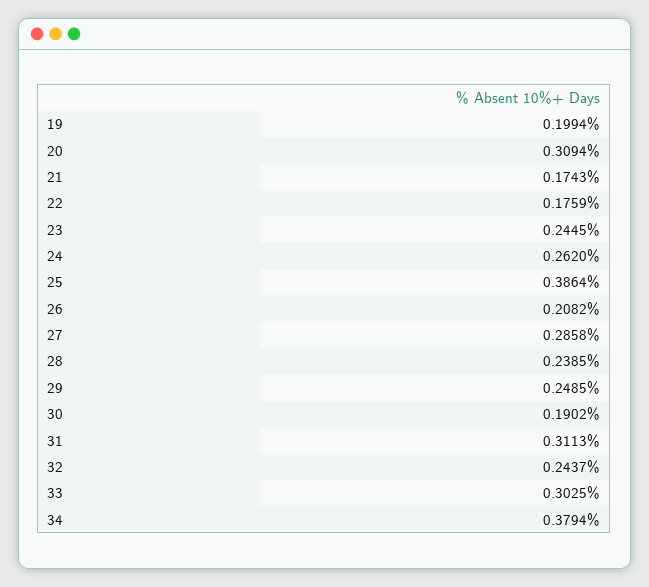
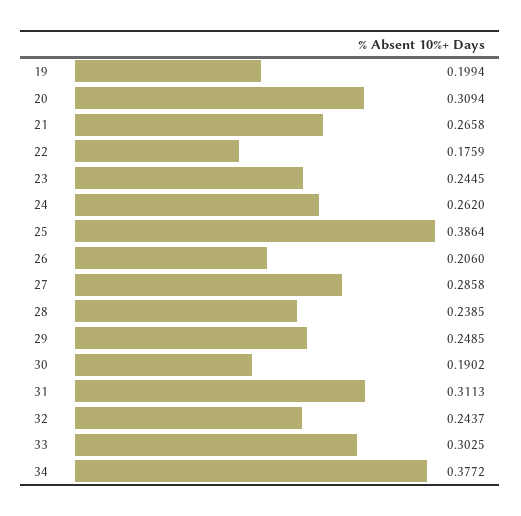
  {
    "19": 0.1994,
    "20": 0.3094,
-   "21": 0.1743,
+   "21": 0.2658,
    "22": 0.1759,
    "23": 0.2445,
    "24": 0.262,
    "25": 0.3864,
-   "26": 0.2082,
+   "26": 0.206,
    "27": 0.2858,
    "28": 0.2385,
    "29": 0.2485,
    "30": 0.1902,
    "31": 0.3113,
    "32": 0.2437,
    "33": 0.3025,
-   "34": 0.3794
+   "34": 0.3772
  }

